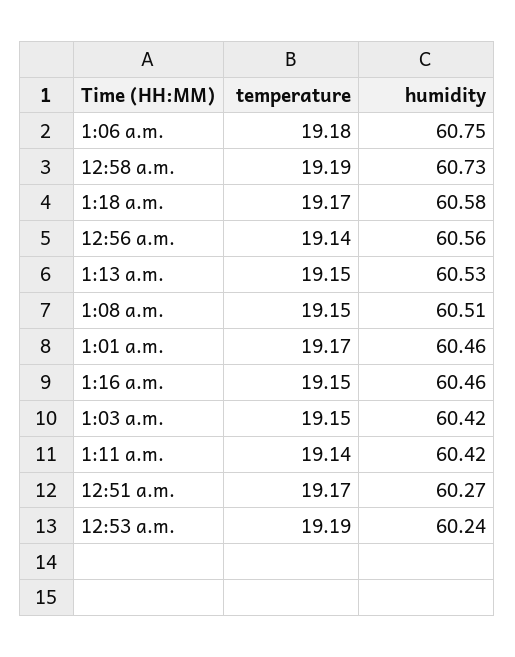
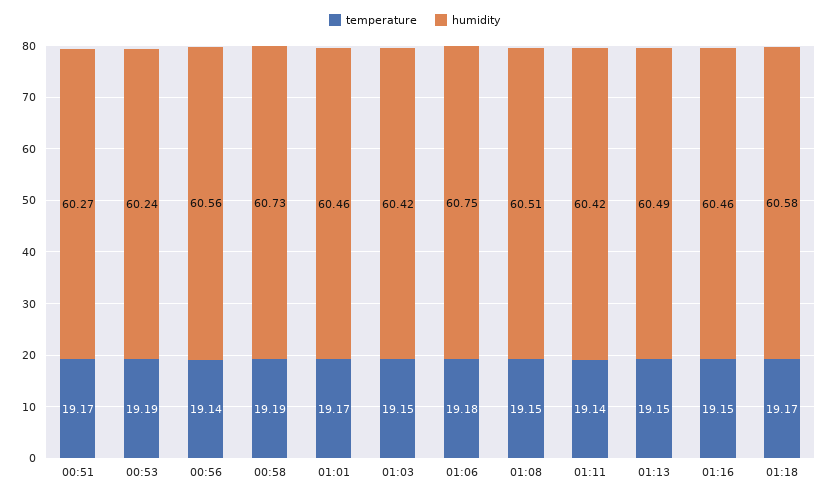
  {
    "temperature": {
      "1:06 a.m.": 19.18,
      "12:58 a.m.": 19.19,
      "1:18 a.m.": 19.17,
      "12:56 a.m.": 19.14,
      "1:13 a.m.": 19.15,
      "1:08 a.m.": 19.15,
      "1:01 a.m.": 19.17,
      "1:16 a.m.": 19.15,
      "1:03 a.m.": 19.15,
      "1:11 a.m.": 19.14,
      "12:51 a.m.": 19.17,
      "12:53 a.m.": 19.19
    },
    "humidity": {
      "1:06 a.m.": 60.75,
      "12:58 a.m.": 60.73,
      "1:18 a.m.": 60.58,
      "12:56 a.m.": 60.56,
-     "1:13 a.m.": 60.53,
+     "1:13 a.m.": 60.49,
      "1:08 a.m.": 60.51,
      "1:01 a.m.": 60.46,
      "1:16 a.m.": 60.46,
      "1:03 a.m.": 60.42,
      "1:11 a.m.": 60.42,
      "12:51 a.m.": 60.27,
      "12:53 a.m.": 60.24
    }
  }

